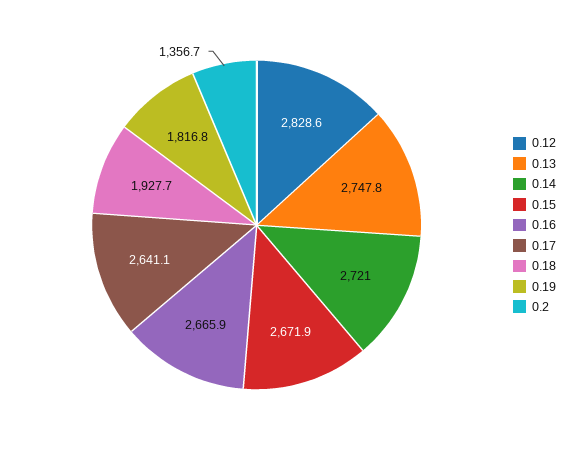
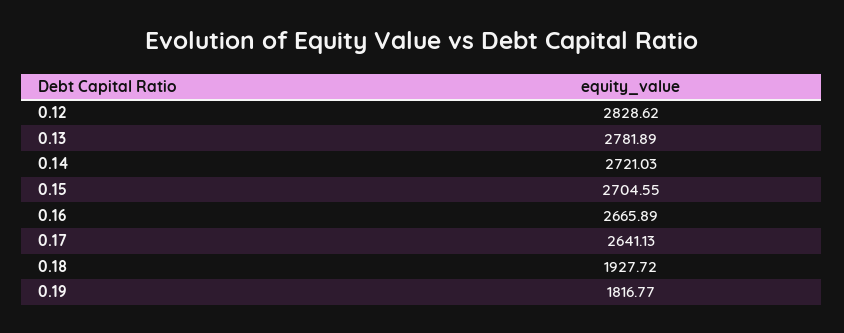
  {
    "0.12": 2828.62,
-   "0.13": 2747.8,
+   "0.13": 2781.89,
    "0.14": 2721.03,
-   "0.15": 2671.9,
+   "0.15": 2704.55,
    "0.16": 2665.89,
    "0.17": 2641.13,
    "0.18": 1927.72,
-   "0.19": 1816.77,
+   "0.19": 1816.77
-   "0.2": 1356.7
  }

